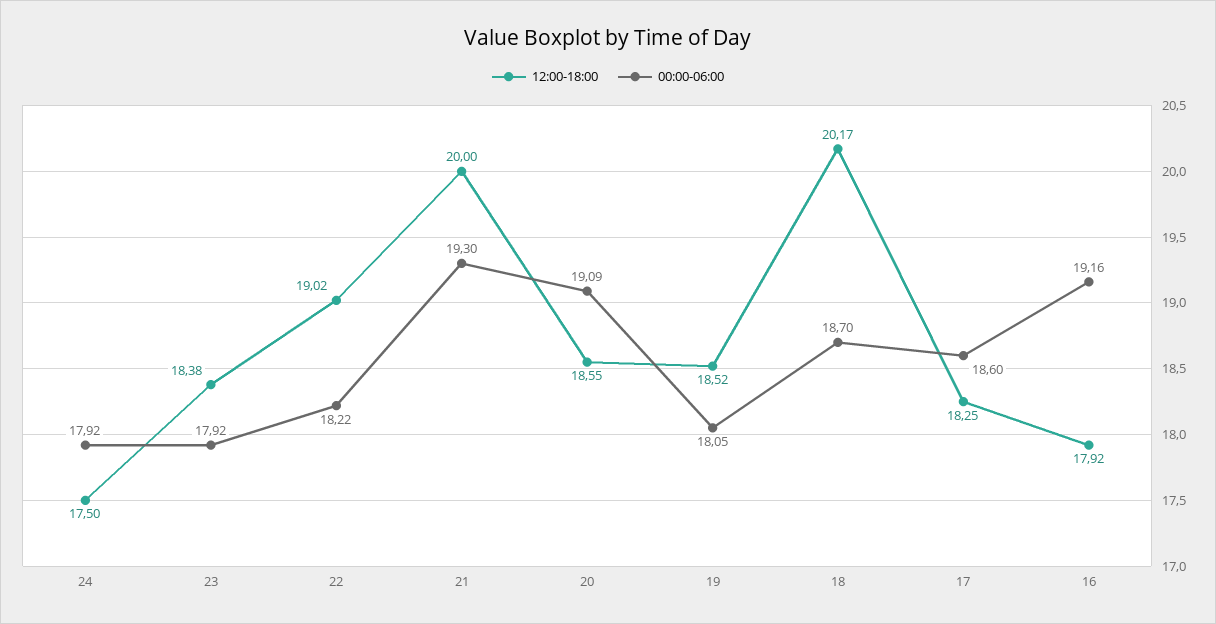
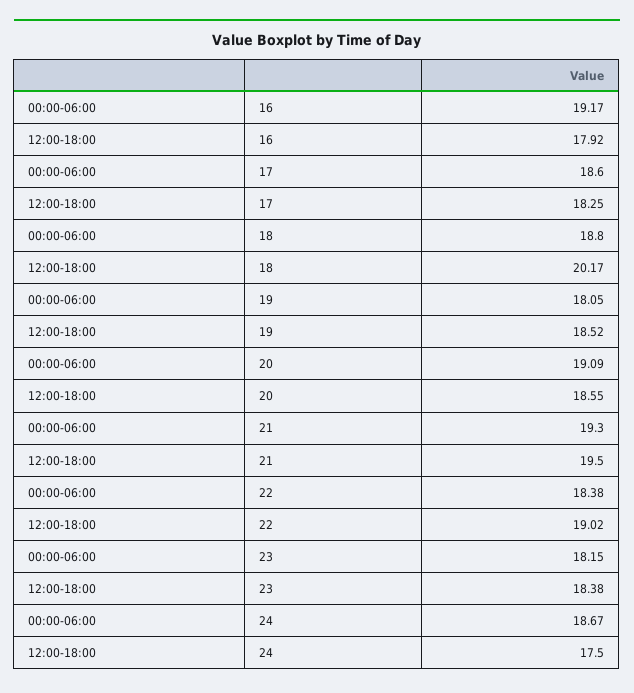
  {
    "12:00-18:00": {
      "24": 17.5,
      "23": 18.38,
      "22": 19.02,
-     "21": 20,
+     "21": 19.5,
      "20": 18.55,
      "19": 18.52,
      "18": 20.17,
      "17": 18.25,
      "16": 17.92
    },
    "00:00-06:00": {
-     "24": 17.92,
+     "24": 18.67,
-     "23": 17.92,
+     "23": 18.15,
-     "22": 18.22,
+     "22": 18.38,
      "21": 19.3,
      "20": 19.09,
      "19": 18.05,
-     "18": 18.7,
+     "18": 18.8,
      "17": 18.6,
-     "16": 19.16
+     "16": 19.17
    }
  }

